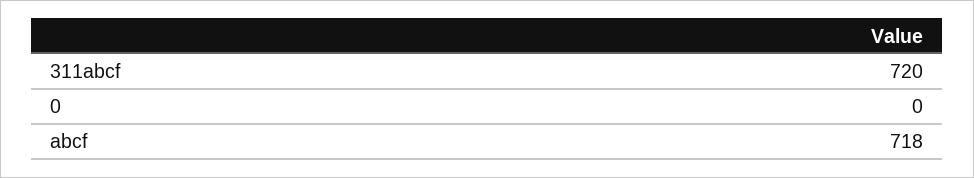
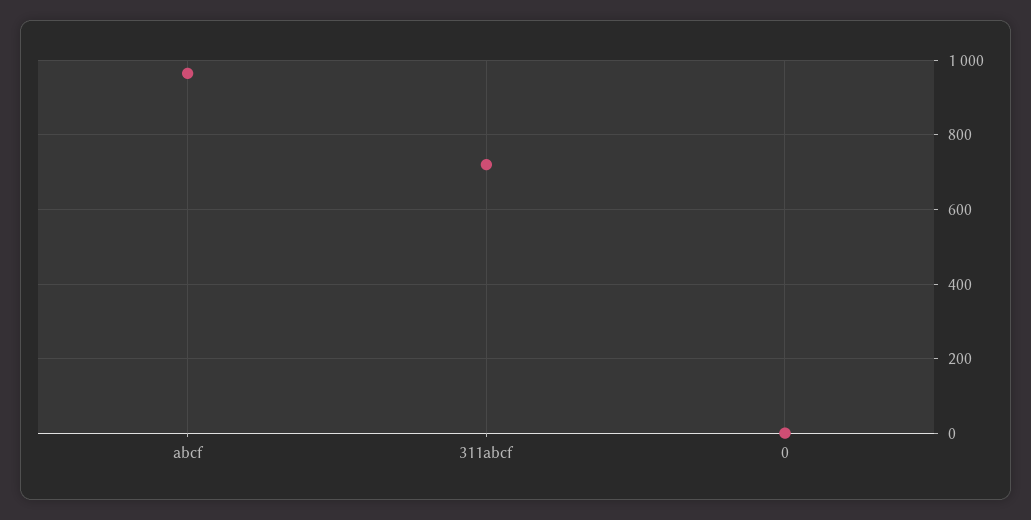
  {
    "311abcf": 720,
    "0": 0,
-   "abcf": 718
+   "abcf": 960
  }

